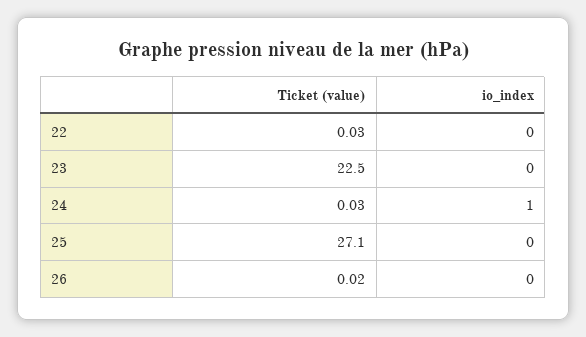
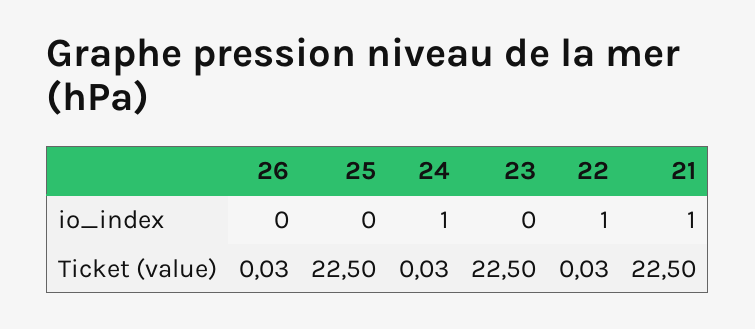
  {
    "Ticket (value)": {
      "22": 0.03,
      "23": 22.5,
      "24": 0.03,
-     "25": 27.1,
+     "25": 22.5,
-     "26": 0.02
+     "26": 0.03,
+     "21": 22.5
    },
    "io_index": {
-     "22": 0,
+     "22": 1,
      "23": 0,
      "24": 1,
      "25": 0,
-     "26": 0
+     "26": 0,
+     "21": 1
    }
  }

